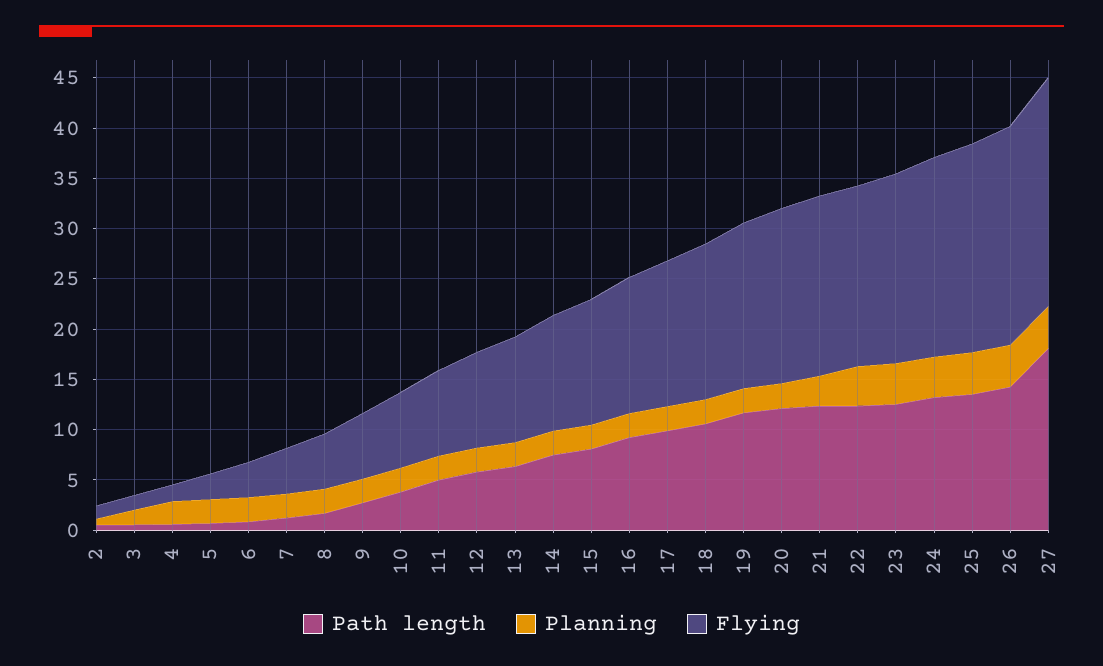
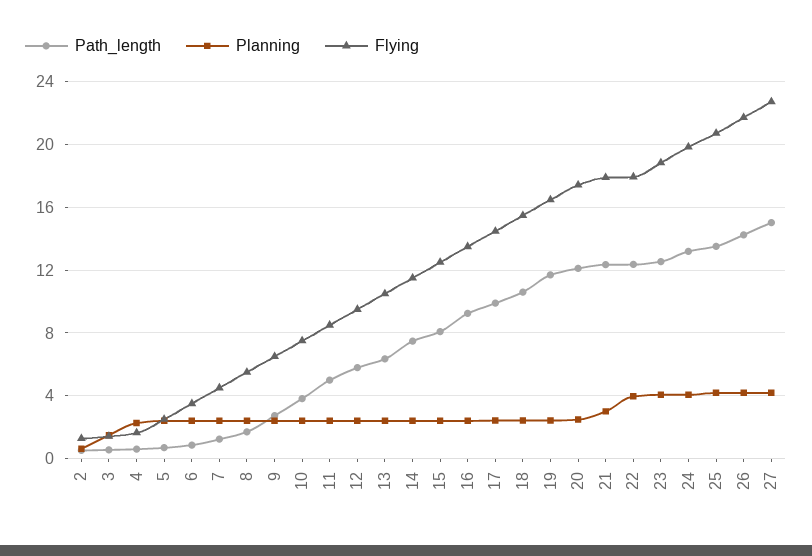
  {
    "Path length": {
      "2": 0.5,
      "3": 0.5,
      "4": 0.5,
      "5": 0.5,
      "6": 1,
      "7": 1,
      "8": 1.5,
      "9": 2.5,
      "10": 4,
      "11": 5,
      "12": 6,
      "13": 6.5,
      "14": 7.5,
      "15": 8,
      "16": 9,
      "17": 10,
      "18": 10.5,
      "19": 11.5,
      "20": 12,
      "21": 12.5,
      "22": 12.5,
      "23": 12.5,
      "24": 13,
      "25": 13.5,
      "26": 14.5,
-     "27": 18
+     "27": 15
    },
    "Planning": {
      "2": 0.5,
      "3": 1.5,
      "4": 2.5,
      "5": 2.5,
      "6": 2.5,
      "7": 2.5,
      "8": 2.5,
      "9": 2.5,
      "10": 2.5,
      "11": 2.5,
      "12": 2.5,
      "13": 2.5,
      "14": 2.5,
      "15": 2.5,
      "16": 2.5,
      "17": 2.5,
      "18": 2.5,
      "19": 2.5,
      "20": 2.5,
      "21": 3,
      "22": 4,
      "23": 4,
      "24": 4,
      "25": 4,
      "26": 4,
      "27": 4
    },
    "Flying": {
      "2": 1.5,
      "3": 1.5,
      "4": 1.5,
      "5": 2.5,
      "6": 3.5,
      "7": 4.5,
      "8": 5.5,
      "9": 6.5,
      "10": 7.5,
      "11": 8.5,
      "12": 9.5,
      "13": 10.5,
      "14": 11.5,
      "15": 12.5,
      "16": 13.5,
      "17": 14.5,
      "18": 15.5,
      "19": 16.5,
      "20": 17.5,
      "21": 18,
      "22": 18,
      "23": 19,
      "24": 20,
      "25": 20.5,
      "26": 21.5,
      "27": 22.5
    }
  }

